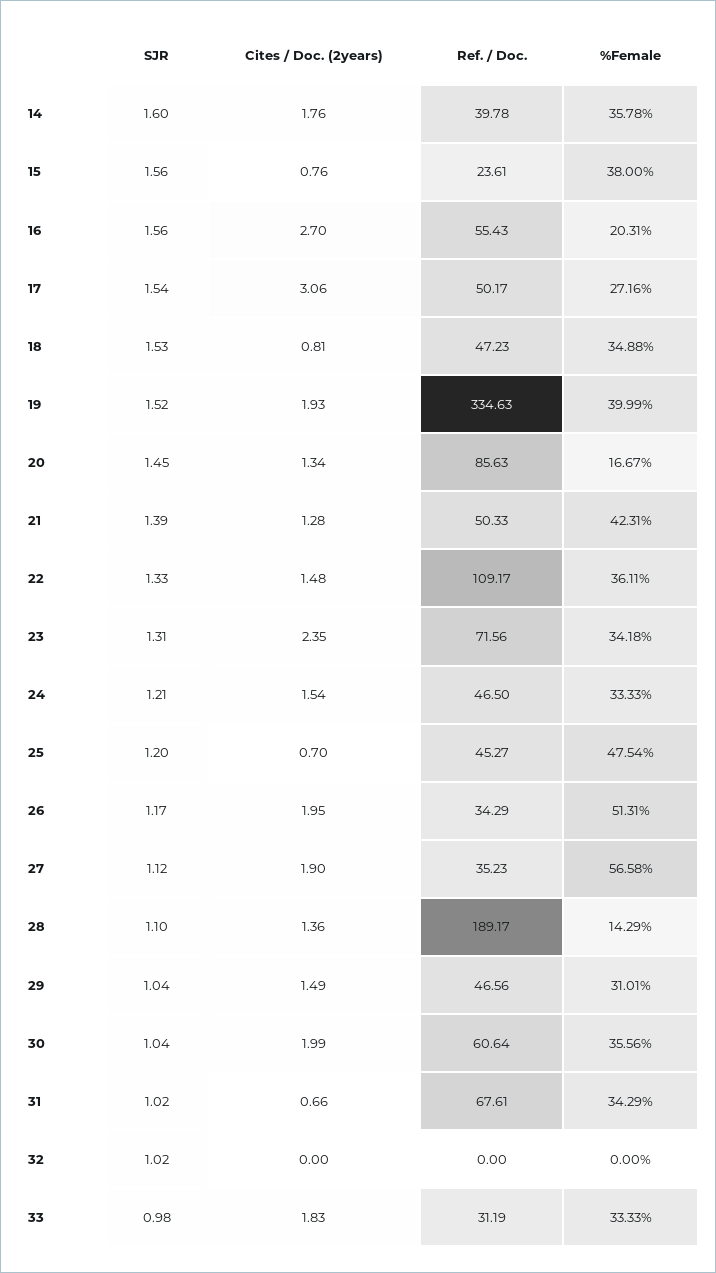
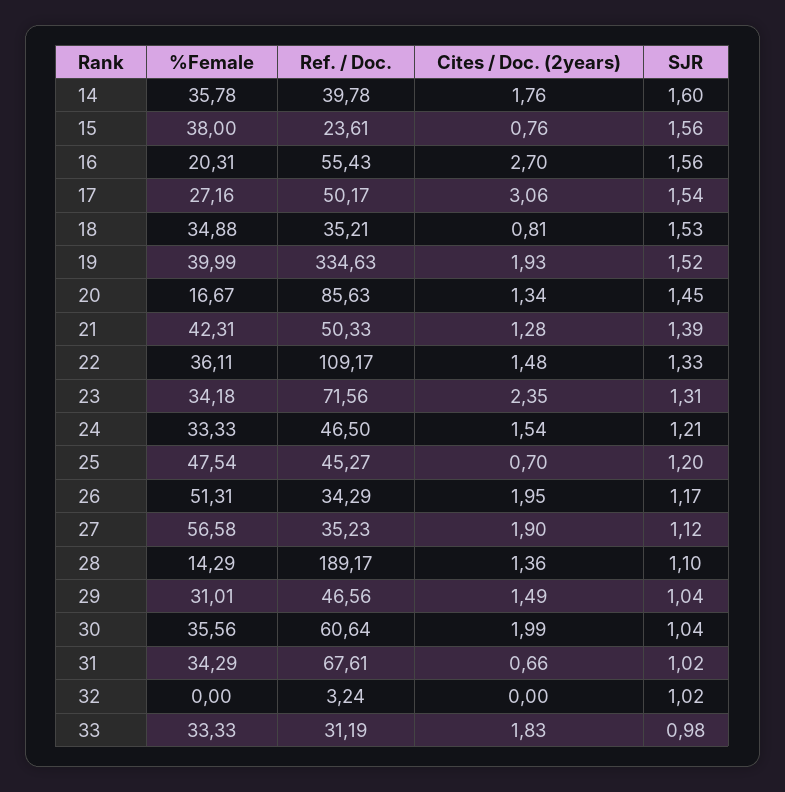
  {
    "SJR": {
      "14": 1.6,
      "15": 1.56,
      "16": 1.56,
      "17": 1.54,
      "18": 1.53,
      "19": 1.52,
      "20": 1.45,
      "21": 1.39,
      "22": 1.33,
      "23": 1.31,
      "24": 1.21,
      "25": 1.2,
      "26": 1.17,
      "27": 1.12,
      "28": 1.1,
      "29": 1.04,
      "30": 1.04,
      "31": 1.02,
      "32": 1.02,
      "33": 0.98
    },
    "Cites / Doc. (2years)": {
      "14": 1.76,
      "15": 0.76,
      "16": 2.7,
      "17": 3.06,
      "18": 0.81,
      "19": 1.93,
      "20": 1.34,
      "21": 1.28,
      "22": 1.48,
      "23": 2.35,
      "24": 1.54,
      "25": 0.7,
      "26": 1.95,
      "27": 1.9,
      "28": 1.36,
      "29": 1.49,
      "30": 1.99,
      "31": 0.66,
      "32": 0,
      "33": 1.83
    },
    "Ref. / Doc.": {
      "14": 39.78,
      "15": 23.61,
      "16": 55.43,
      "17": 50.17,
-     "18": 47.23,
+     "18": 35.21,
      "19": 334.63,
      "20": 85.63,
      "21": 50.33,
      "22": 109.17,
      "23": 71.56,
      "24": 46.5,
      "25": 45.27,
      "26": 34.29,
      "27": 35.23,
      "28": 189.17,
      "29": 46.56,
      "30": 60.64,
      "31": 67.61,
-     "32": 0,
+     "32": 3.24,
      "33": 31.19
    },
    "%Female": {
      "14": 35.78,
      "15": 38,
      "16": 20.31,
      "17": 27.16,
      "18": 34.88,
      "19": 39.99,
      "20": 16.67,
      "21": 42.31,
      "22": 36.11,
      "23": 34.18,
      "24": 33.33,
      "25": 47.54,
      "26": 51.31,
      "27": 56.58,
      "28": 14.29,
      "29": 31.01,
      "30": 35.56,
      "31": 34.29,
      "32": 0,
      "33": 33.33
    }
  }

